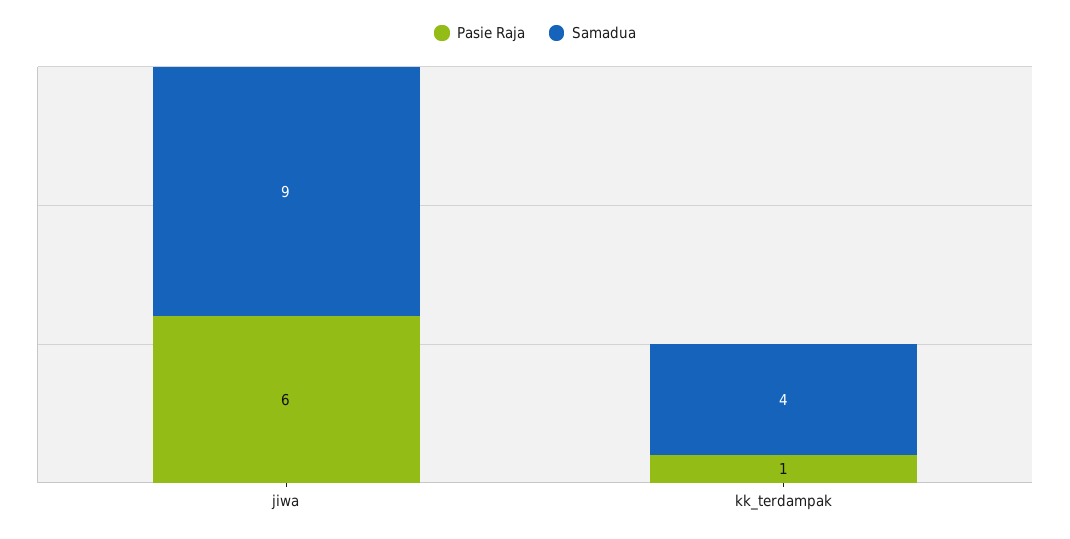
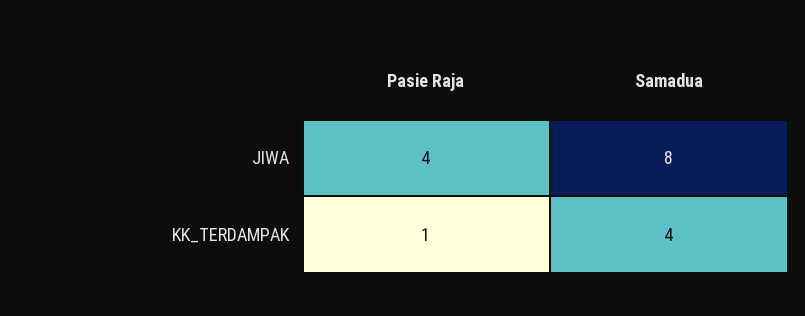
  {
    "Pasie Raja": {
-     "jiwa": 6,
+     "jiwa": 4,
      "kk_terdampak": 1
    },
    "Samadua": {
-     "jiwa": 9,
+     "jiwa": 8,
      "kk_terdampak": 4
    }
  }

